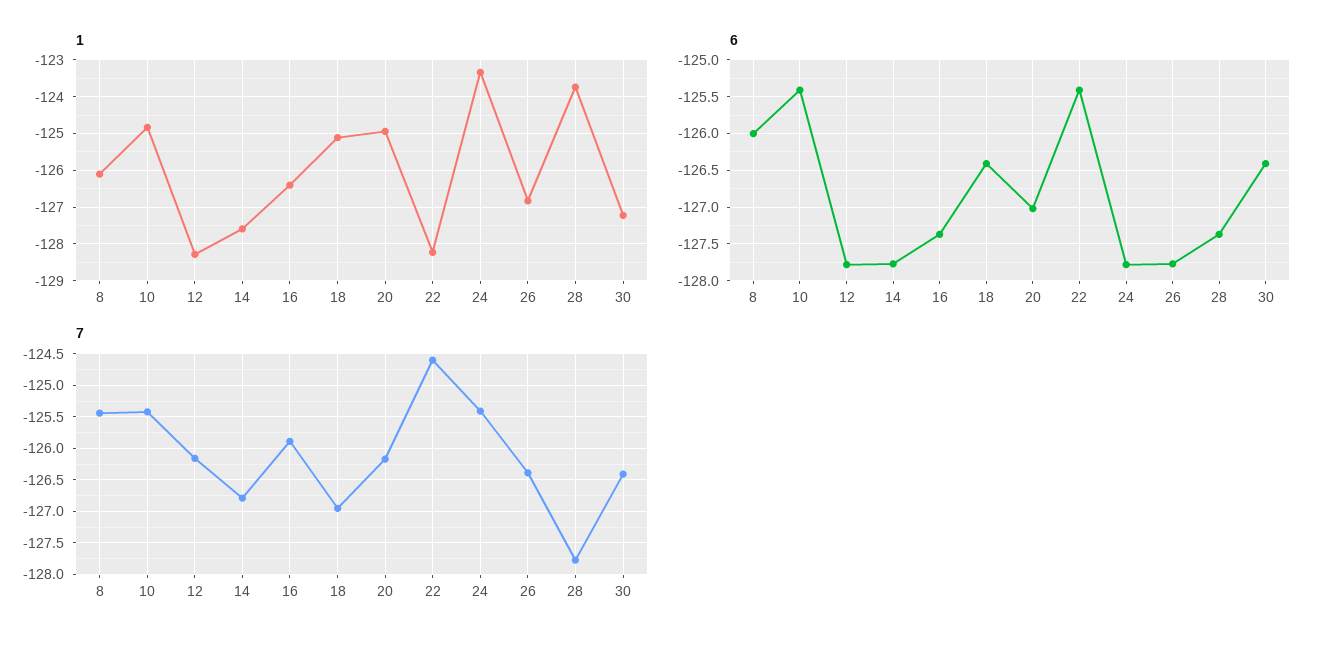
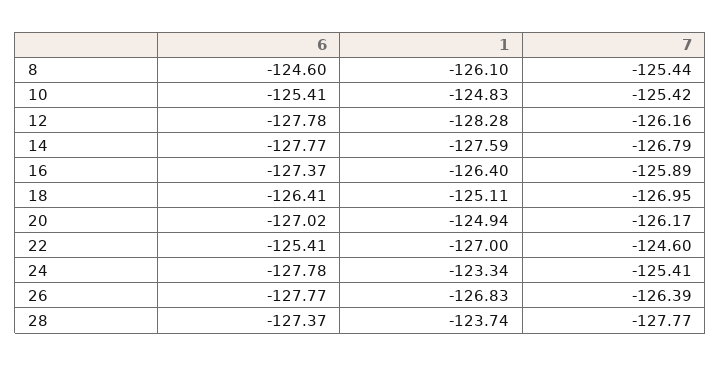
  {
    "1": {
      "8": -126.1,
      "10": -124.83,
      "12": -128.28,
      "14": -127.59,
      "16": -126.4,
      "18": -125.11,
      "20": -124.94,
-     "22": -128.2,
+     "22": -127,
      "24": -123.34,
      "26": -126.83,
-     "28": -123.74,
+     "28": -123.74
-     "30": -127.2
    },
    "6": {
-     "8": -126,
+     "8": -124.6,
      "10": -125.41,
      "12": -127.78,
      "14": -127.77,
      "16": -127.37,
      "18": -126.41,
      "20": -127.02,
      "22": -125.41,
      "24": -127.78,
      "26": -127.77,
-     "28": -127.37,
+     "28": -127.37
-     "30": -126.4
    },
    "7": {
      "8": -125.44,
      "10": -125.42,
      "12": -126.16,
      "14": -126.79,
      "16": -125.89,
      "18": -126.95,
      "20": -126.17,
      "22": -124.6,
      "24": -125.41,
      "26": -126.39,
-     "28": -127.77,
+     "28": -127.77
-     "30": -126.4
    }
  }

